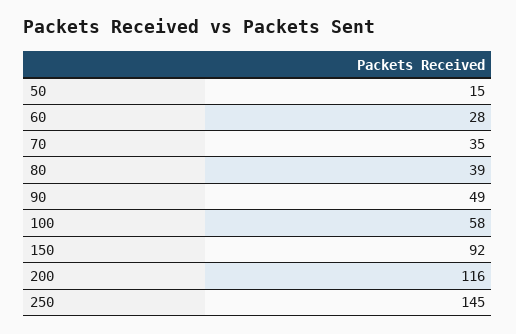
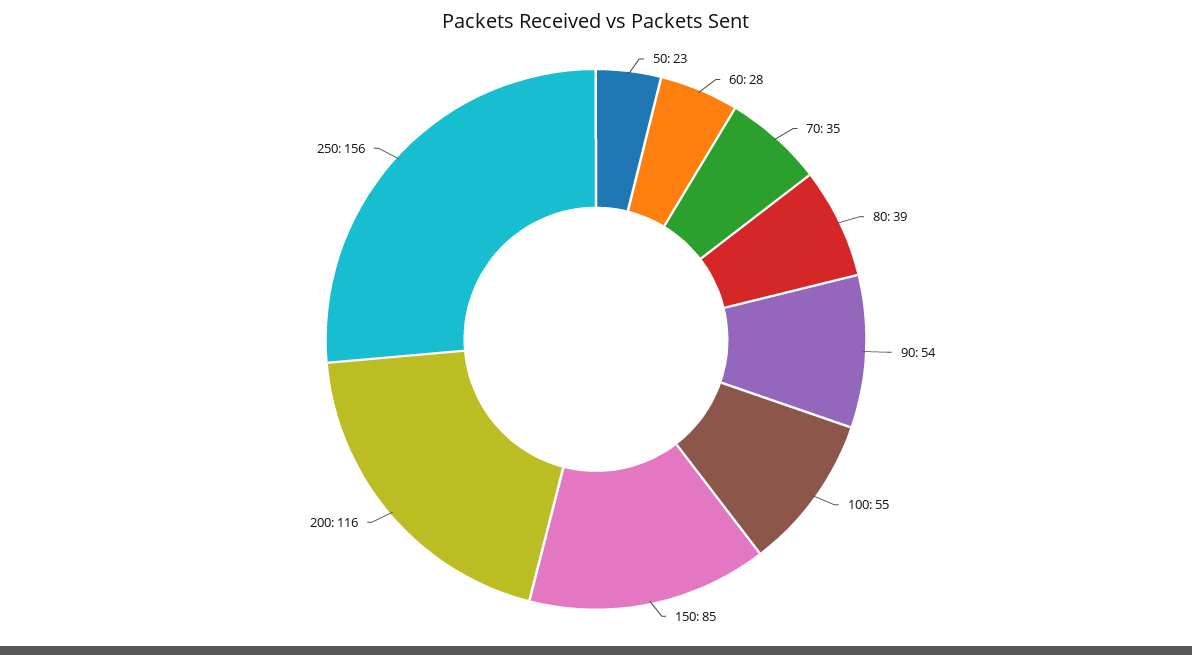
  {
-   "50": 15,
+   "50": 23,
    "60": 28,
    "70": 35,
    "80": 39,
-   "90": 49,
+   "90": 54,
-   "100": 58,
+   "100": 55,
-   "150": 92,
+   "150": 85,
    "200": 116,
-   "250": 145
+   "250": 156
  }

